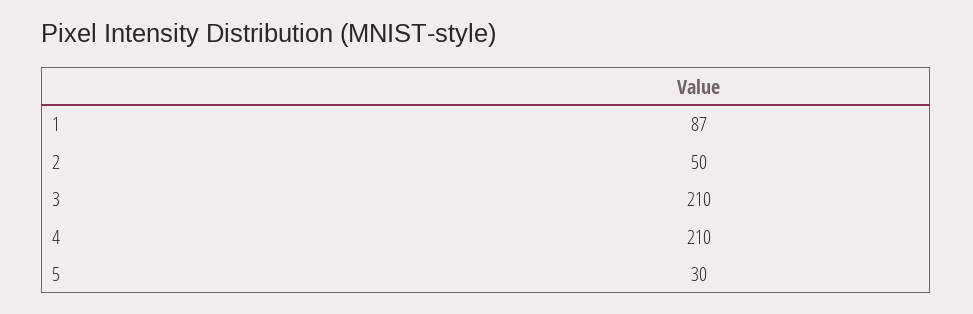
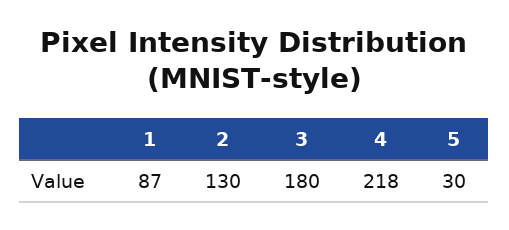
  {
    "1": 87,
-   "2": 50,
+   "2": 130,
-   "3": 210,
+   "3": 180,
-   "4": 210,
+   "4": 218,
    "5": 30
  }

